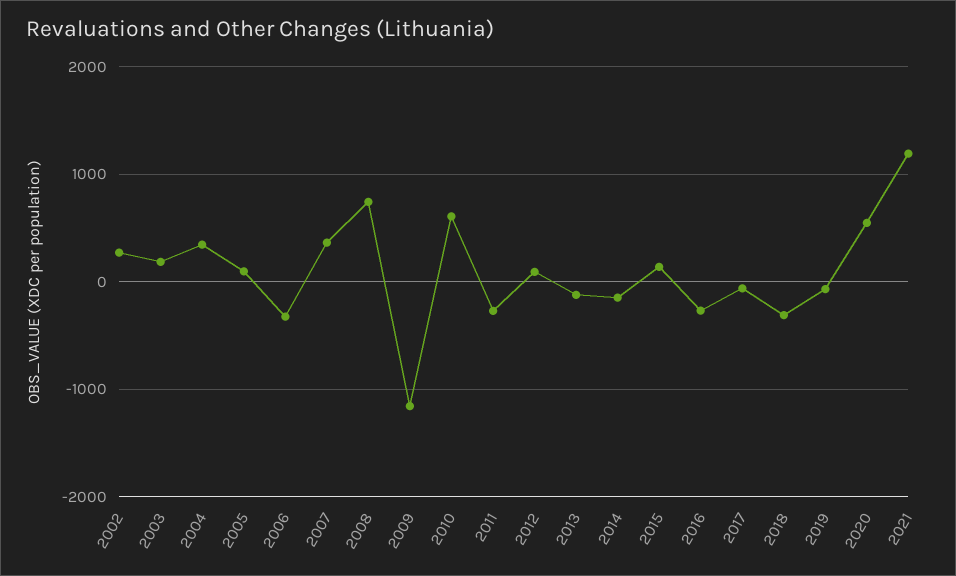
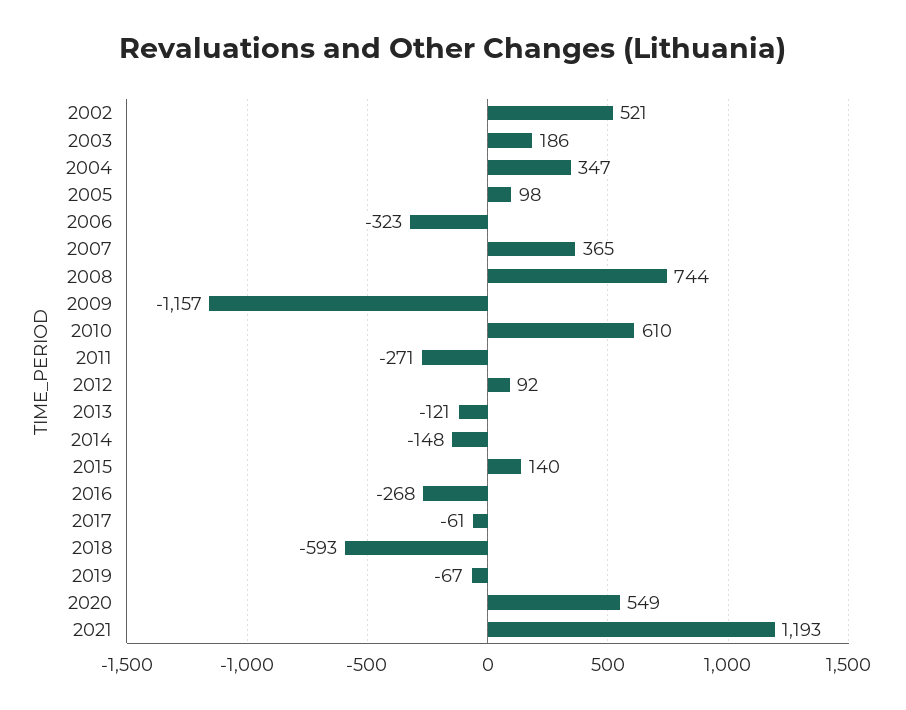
  {
-   "2002": 300,
+   "2002": 521,
    "2003": 186,
    "2004": 347,
    "2005": 98,
    "2006": -323,
    "2007": 365,
    "2008": 744,
    "2009": -1157,
    "2010": 610,
    "2011": -271,
    "2012": 92,
    "2013": -121,
    "2014": -148,
    "2015": 140,
    "2016": -268,
    "2017": -61,
-   "2018": -300,
+   "2018": -593,
    "2019": -67,
    "2020": 549,
    "2021": 1193
  }

